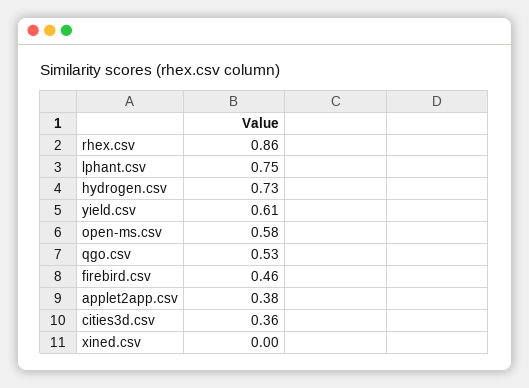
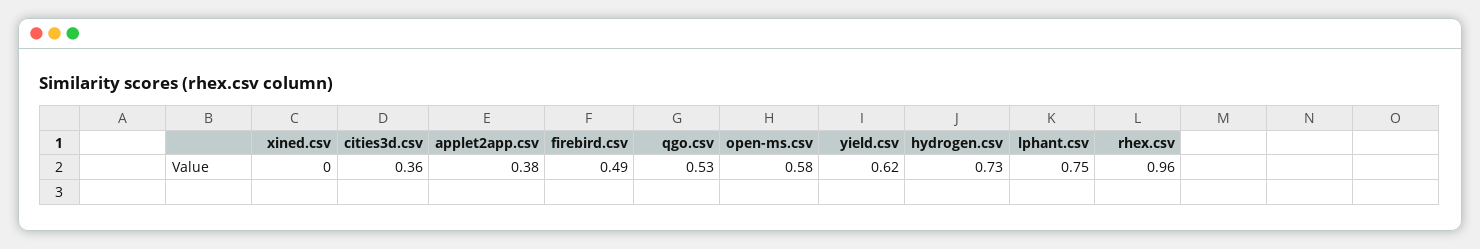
  {
-   "rhex.csv": 0.86,
+   "rhex.csv": 0.96,
    "lphant.csv": 0.75,
    "hydrogen.csv": 0.73,
-   "yield.csv": 0.61,
+   "yield.csv": 0.62,
    "open-ms.csv": 0.58,
    "qgo.csv": 0.53,
-   "firebird.csv": 0.46,
+   "firebird.csv": 0.49,
    "applet2app.csv": 0.38,
    "cities3d.csv": 0.36,
    "xined.csv": 0
  }

